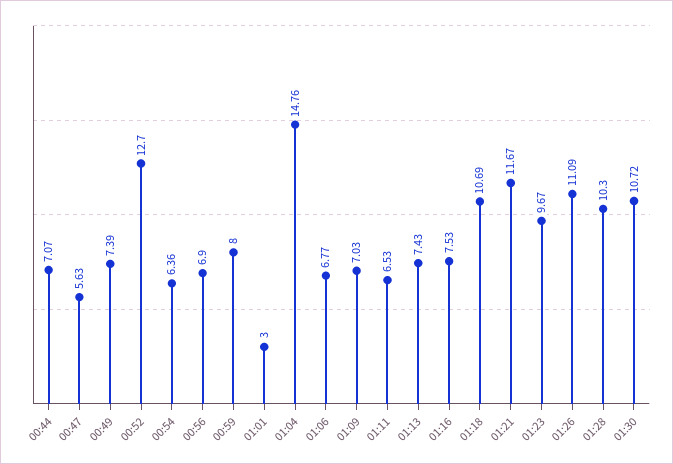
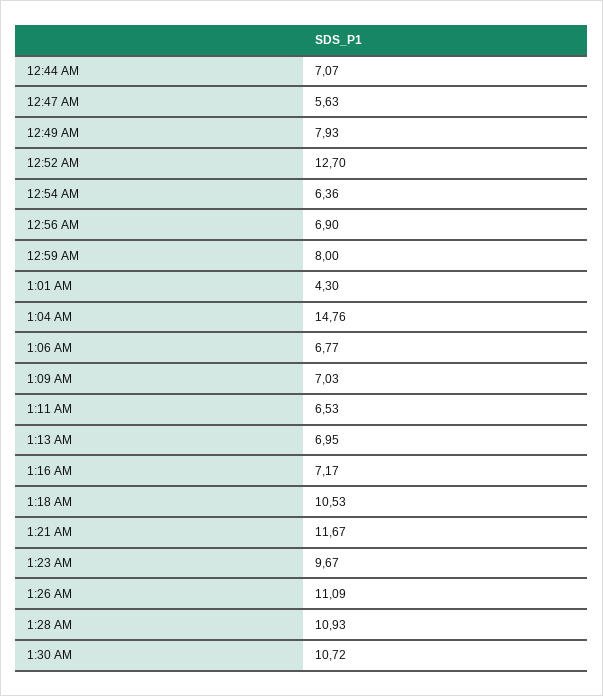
  {
    "00:44": 7.07,
    "00:47": 5.63,
-   "00:49": 7.39,
+   "00:49": 7.93,
    "00:52": 12.7,
    "00:54": 6.36,
    "00:56": 6.9,
    "00:59": 8,
-   "01:01": 3,
+   "01:01": 4.3,
    "01:04": 14.76,
    "01:06": 6.77,
    "01:09": 7.03,
    "01:11": 6.53,
-   "01:13": 7.43,
+   "01:13": 6.95,
-   "01:16": 7.53,
+   "01:16": 7.17,
-   "01:18": 10.69,
+   "01:18": 10.53,
    "01:21": 11.67,
    "01:23": 9.67,
    "01:26": 11.09,
-   "01:28": 10.3,
+   "01:28": 10.93,
    "01:30": 10.72
  }

